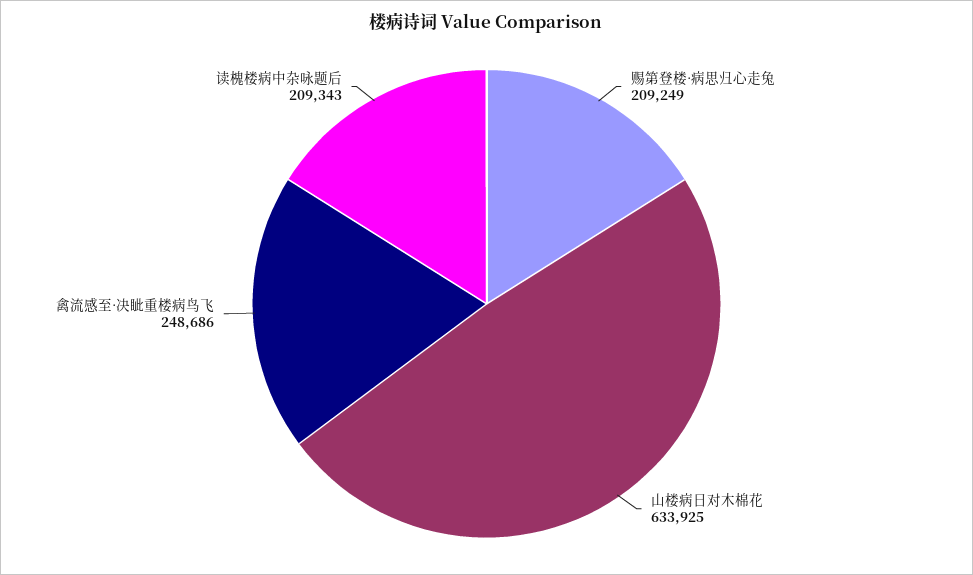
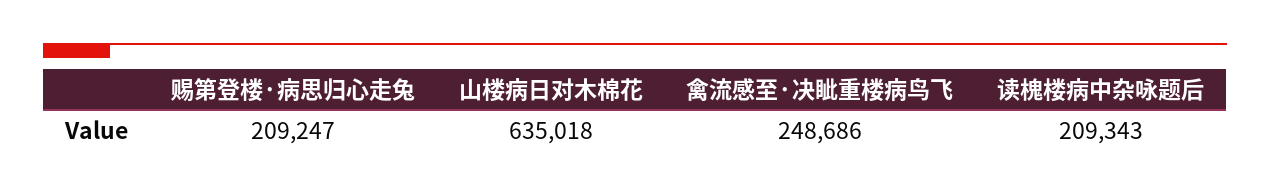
  {
-   "赐第登楼·病思归心走兔": 209249,
+   "赐第登楼·病思归心走兔": 209247,
-   "山楼病日对木棉花": 633925,
+   "山楼病日对木棉花": 635018,
    "禽流感至·决眦重楼病鸟飞": 248686,
    "读槐楼病中杂咏题后": 209343
  }

